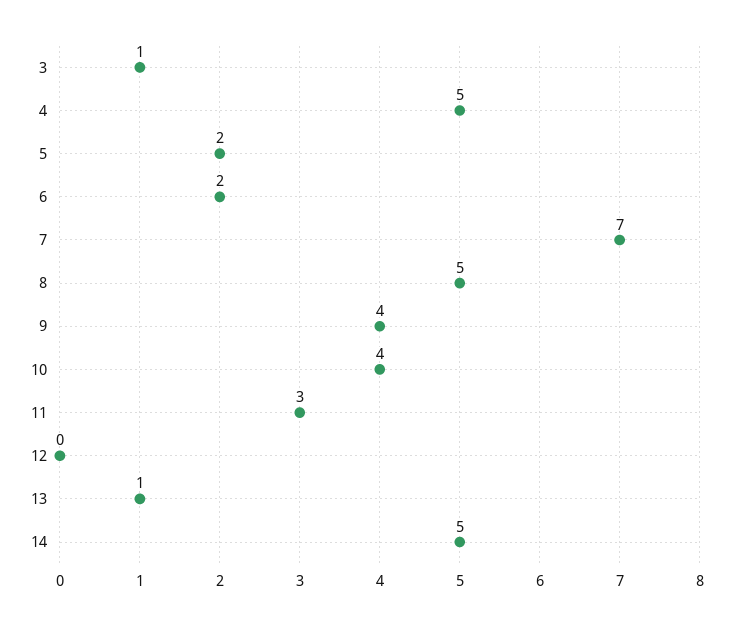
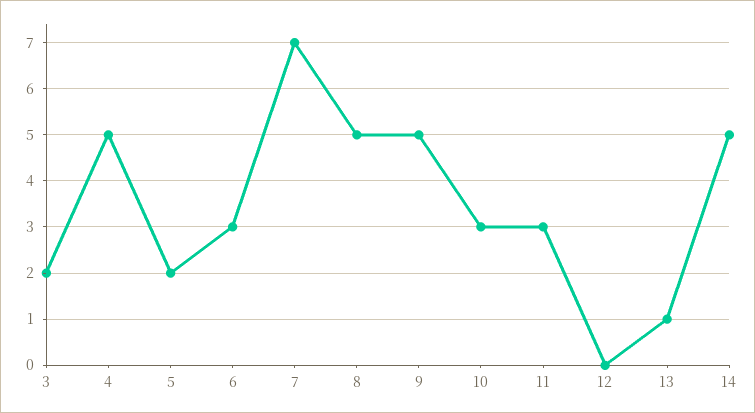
  {
-   "3": 1,
+   "3": 2,
    "4": 5,
    "5": 2,
-   "6": 2,
+   "6": 3,
    "7": 7,
    "8": 5,
-   "9": 4,
+   "9": 5,
-   "10": 4,
+   "10": 3,
    "11": 3,
    "12": 0,
    "13": 1,
    "14": 5
  }

